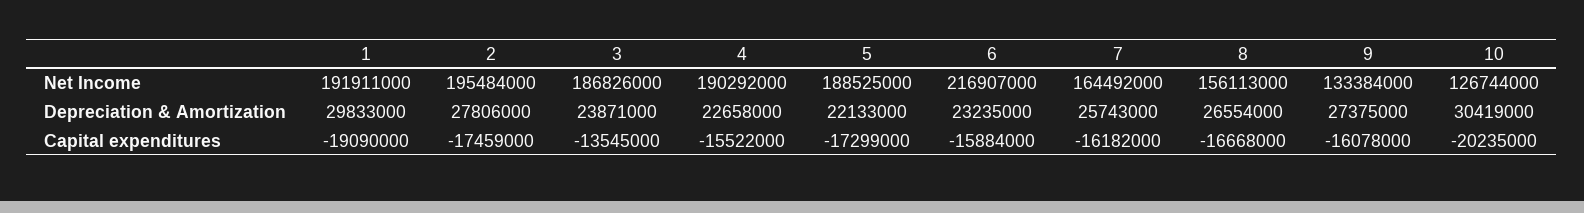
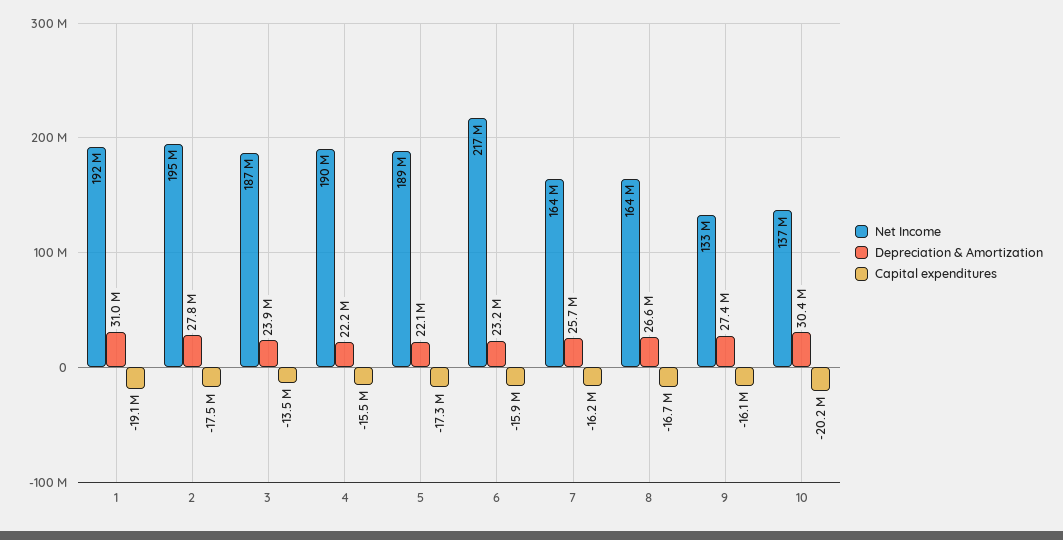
  {
    "Net Income": {
      "1": 191911000,
      "2": 195484000,
      "3": 186826000,
      "4": 190292000,
      "5": 188525000,
      "6": 216907000,
      "7": 164492000,
-     "8": 156113000,
+     "8": 164000000,
      "9": 133384000,
-     "10": 126744000
+     "10": 137000000
    },
    "Depreciation & Amortization": {
-     "1": 29833000,
+     "1": 31000000,
      "2": 27806000,
      "3": 23871000,
-     "4": 22658000,
+     "4": 22200000,
      "5": 22133000,
      "6": 23235000,
      "7": 25743000,
      "8": 26554000,
      "9": 27375000,
      "10": 30419000
    },
    "Capital expenditures": {
      "1": -19090000,
      "2": -17459000,
      "3": -13545000,
      "4": -15522000,
      "5": -17299000,
      "6": -15884000,
      "7": -16182000,
      "8": -16668000,
      "9": -16078000,
      "10": -20235000
    }
  }

